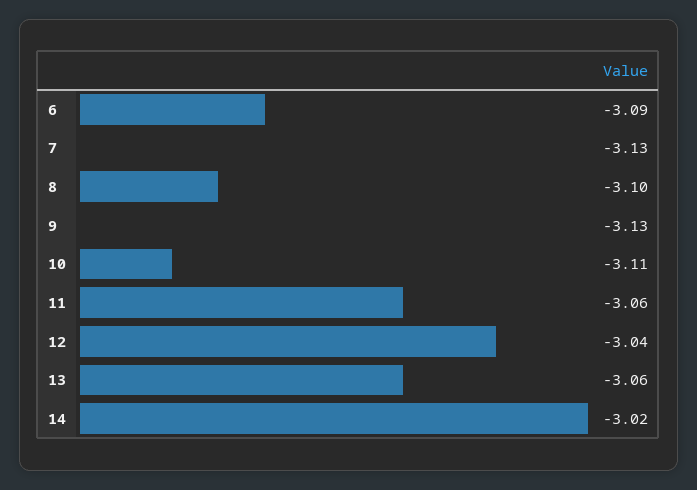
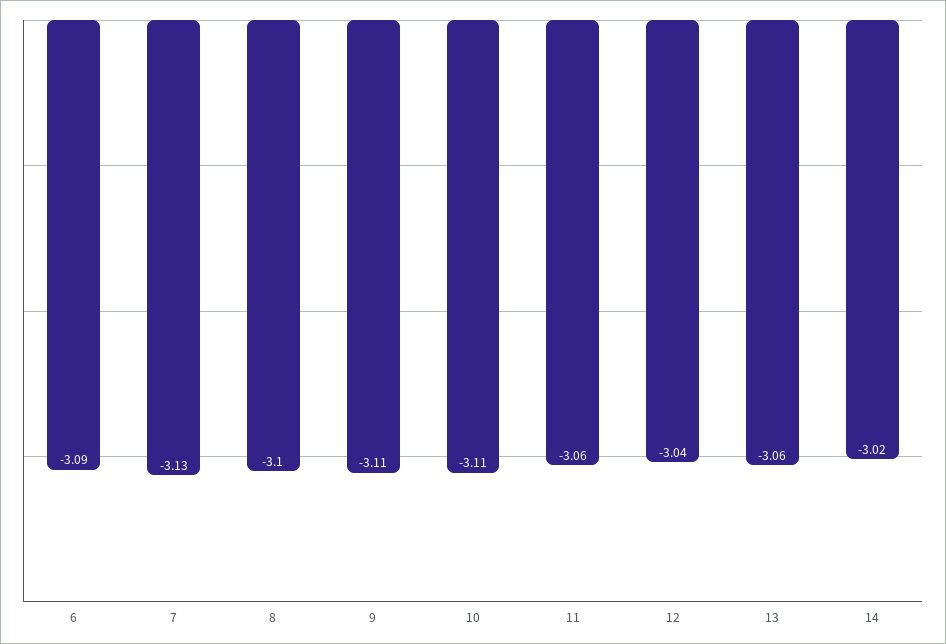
  {
    "6": -3.09,
    "7": -3.13,
    "8": -3.1,
-   "9": -3.13,
+   "9": -3.11,
    "10": -3.11,
    "11": -3.06,
    "12": -3.04,
    "13": -3.06,
    "14": -3.02
  }

